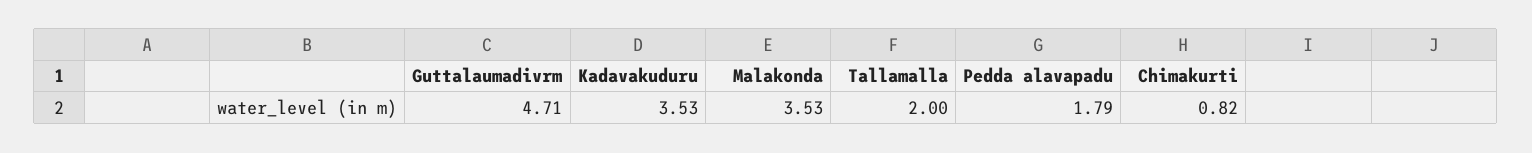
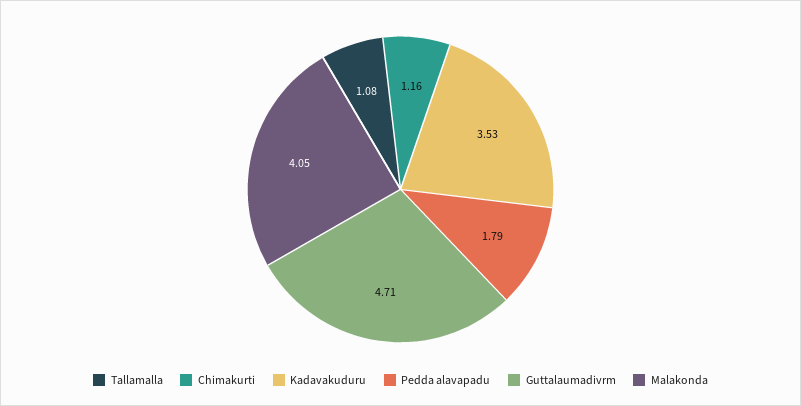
  {
    "Guttalaumadivrm": 4.71,
    "Kadavakuduru": 3.53,
-   "Malakonda": 3.53,
+   "Malakonda": 4.05,
-   "Tallamalla": 2,
+   "Tallamalla": 1.08,
    "Pedda alavapadu": 1.79,
-   "Chimakurti": 0.82
+   "Chimakurti": 1.16
  }

